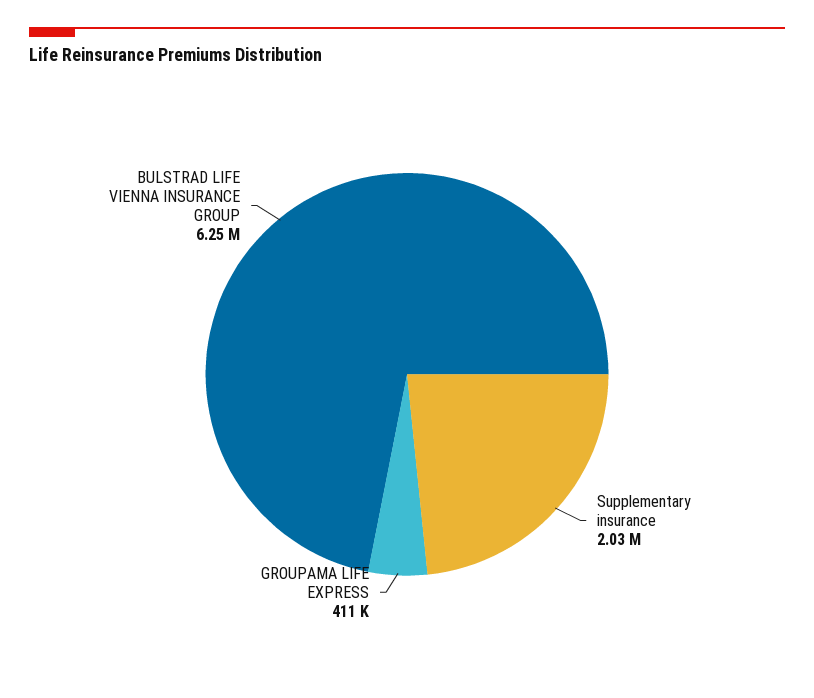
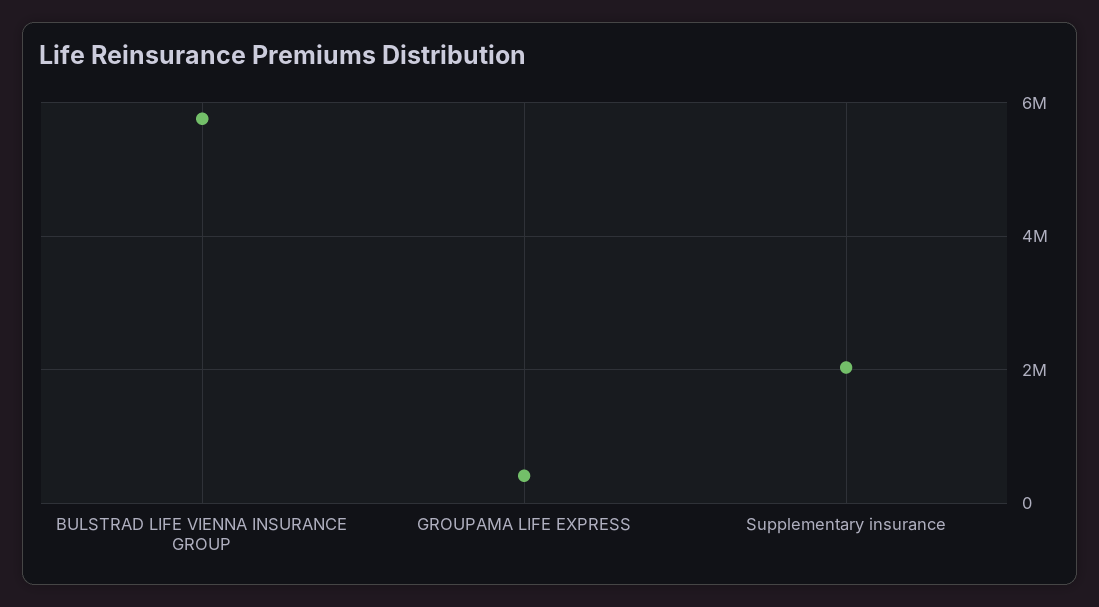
  {
    "Supplementary insurance": 2030000,
    "GROUPAMA LIFE EXPRESS": 411000,
-   "BULSTRAD LIFE VIENNA INSURANCE GROUP": 6250000
+   "BULSTRAD LIFE VIENNA INSURANCE GROUP": 5800000
  }

